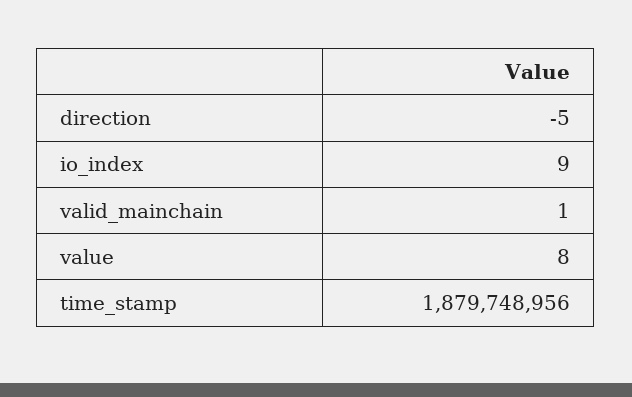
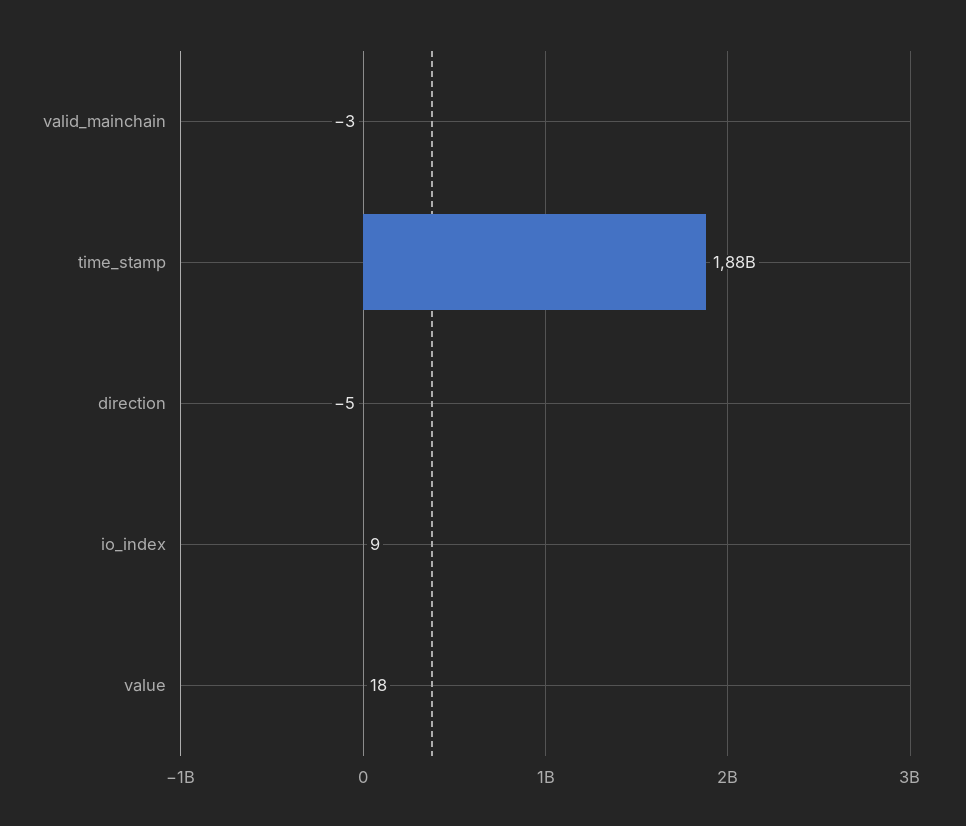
  {
    "direction": -5,
    "io_index": 9,
-   "valid_mainchain": 1,
+   "valid_mainchain": -3,
-   "value": 8,
+   "value": 18,
    "time_stamp": 1879748956
  }

